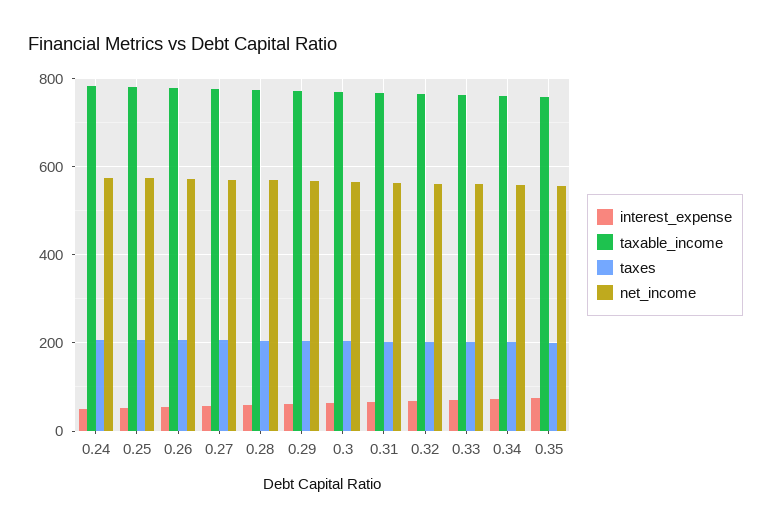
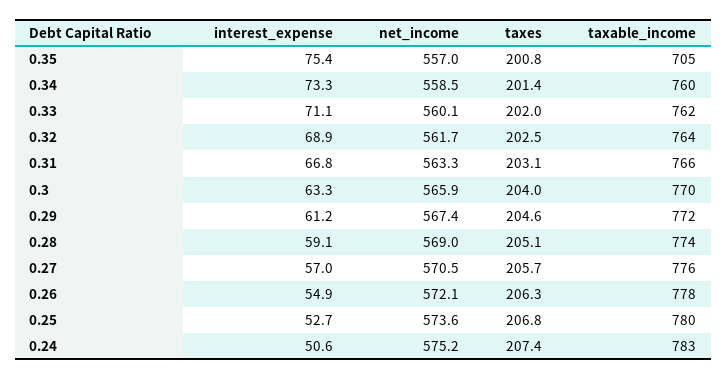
  {
    "interest_expense": {
      "0.24": 50.6,
      "0.25": 52.7,
      "0.26": 54.9,
      "0.27": 57,
      "0.28": 59.1,
      "0.29": 61.2,
      "0.3": 63.3,
      "0.31": 66.8,
      "0.32": 68.9,
      "0.33": 71.1,
      "0.34": 73.3,
      "0.35": 75.4
    },
    "taxable_income": {
      "0.24": 783,
      "0.25": 780,
      "0.26": 778,
      "0.27": 776,
      "0.28": 774,
      "0.29": 772,
      "0.3": 770,
      "0.31": 766,
      "0.32": 764,
      "0.33": 762,
      "0.34": 760,
-     "0.35": 760
+     "0.35": 705
    },
    "taxes": {
      "0.24": 207.4,
      "0.25": 206.8,
      "0.26": 206.3,
      "0.27": 205.7,
      "0.28": 205.1,
      "0.29": 204.6,
      "0.3": 204,
      "0.31": 203.1,
      "0.32": 202.5,
      "0.33": 202,
      "0.34": 201.4,
      "0.35": 200.8
    },
    "net_income": {
      "0.24": 575.2,
      "0.25": 573.6,
      "0.26": 572.1,
      "0.27": 570.5,
      "0.28": 569,
      "0.29": 567.4,
      "0.3": 565.9,
      "0.31": 563.3,
      "0.32": 561.7,
      "0.33": 560.1,
      "0.34": 558.5,
      "0.35": 557
    }
  }

